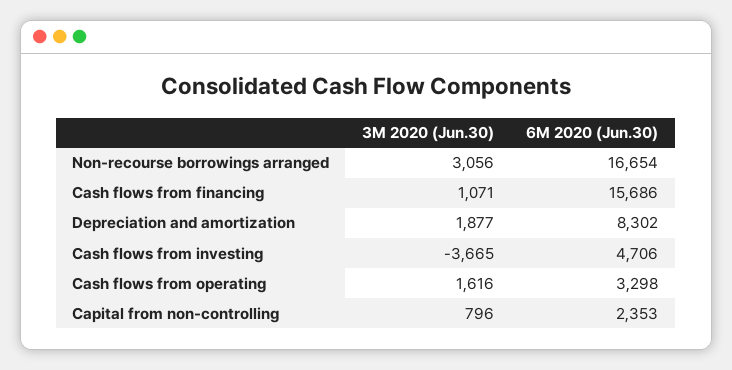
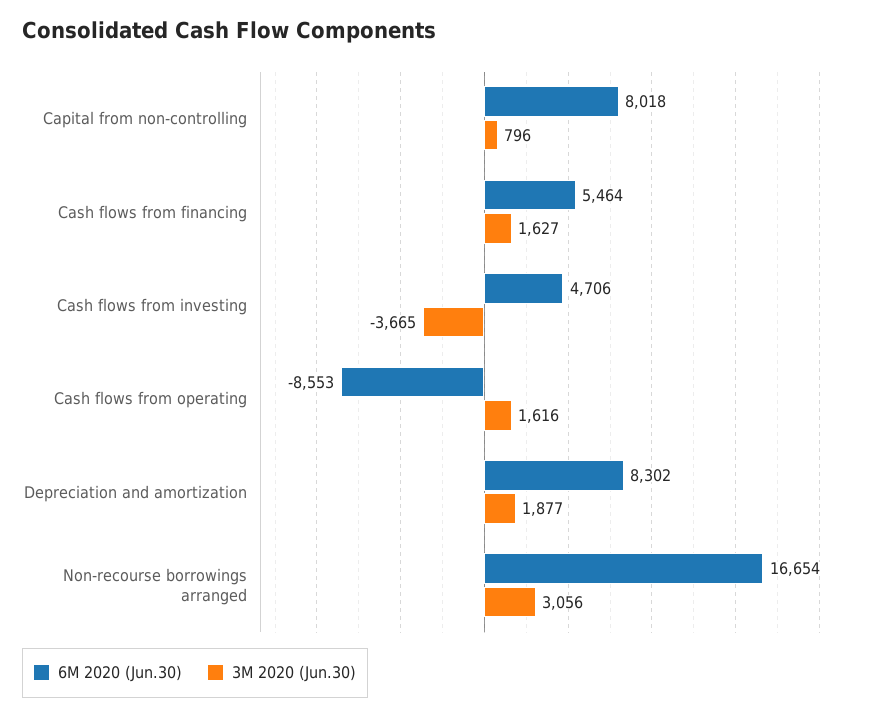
  {
    "3M 2020 (Jun.30)": {
      "Non-recourse borrowings arranged": 3056,
-     "Cash flows from financing": 1071,
+     "Cash flows from financing": 1627,
      "Depreciation and amortization": 1877,
      "Cash flows from investing": -3665,
      "Cash flows from operating": 1616,
      "Capital from non-controlling": 796
    },
    "6M 2020 (Jun.30)": {
      "Non-recourse borrowings arranged": 16654,
-     "Cash flows from financing": 15686,
+     "Cash flows from financing": 5464,
      "Depreciation and amortization": 8302,
      "Cash flows from investing": 4706,
-     "Cash flows from operating": 3298,
+     "Cash flows from operating": -8553,
-     "Capital from non-controlling": 2353
+     "Capital from non-controlling": 8018
    }
  }

